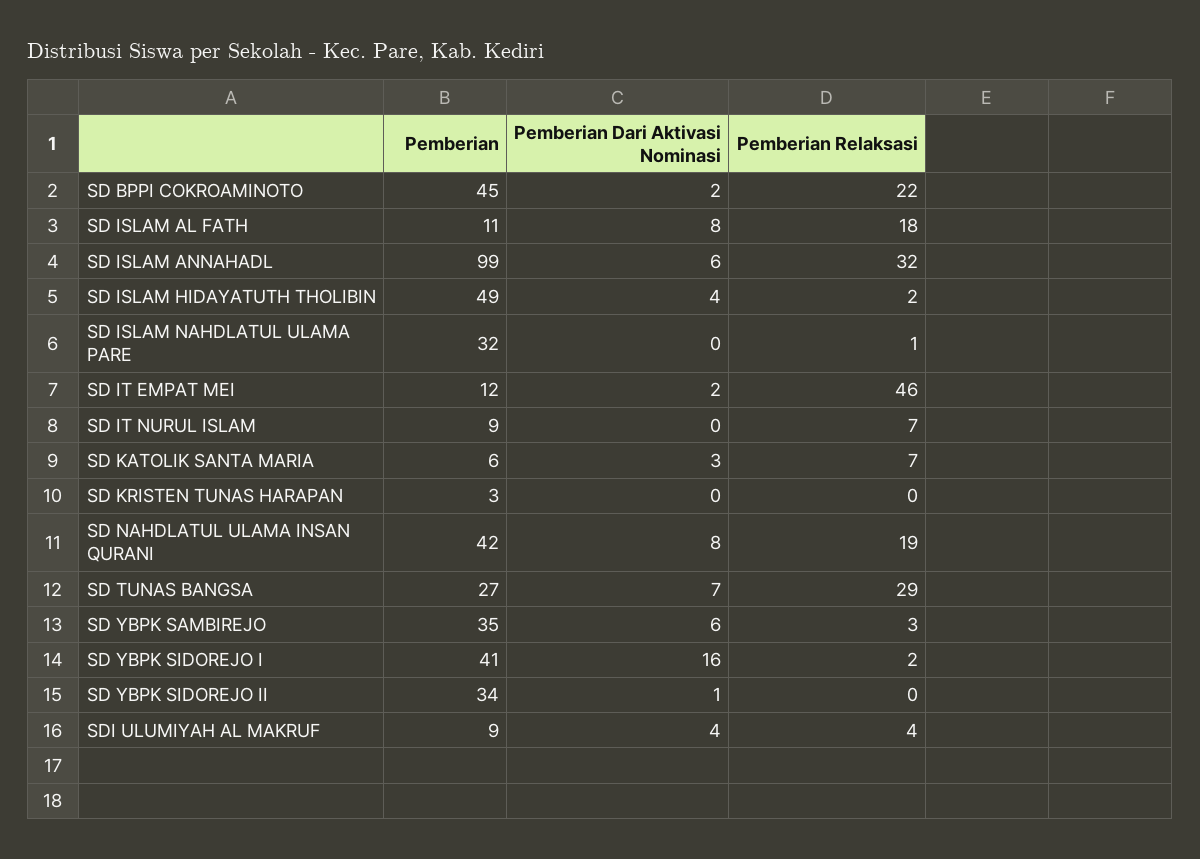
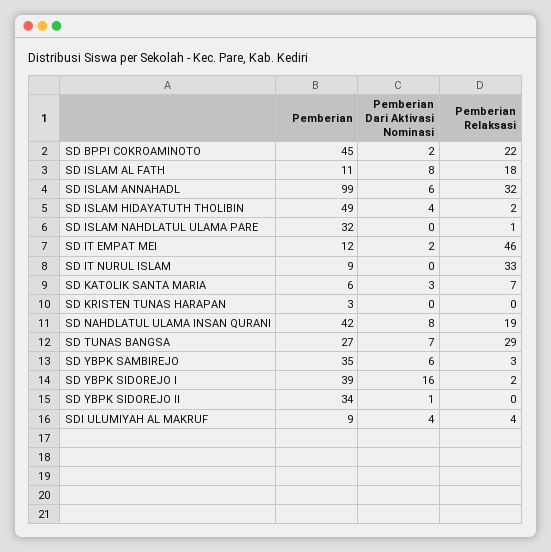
  {
    "Pemberian": {
      "SD BPPI COKROAMINOTO": 45,
      "SD ISLAM AL FATH": 11,
      "SD ISLAM ANNAHADL": 99,
      "SD ISLAM HIDAYATUTH THOLIBIN": 49,
      "SD ISLAM NAHDLATUL ULAMA PARE": 32,
      "SD IT EMPAT MEI": 12,
      "SD IT NURUL ISLAM": 9,
      "SD KATOLIK SANTA MARIA": 6,
      "SD KRISTEN TUNAS HARAPAN": 3,
      "SD NAHDLATUL ULAMA INSAN QURANI": 42,
      "SD TUNAS BANGSA": 27,
      "SD YBPK SAMBIREJO": 35,
-     "SD YBPK SIDOREJO I": 41,
+     "SD YBPK SIDOREJO I": 39,
      "SD YBPK SIDOREJO II": 34,
      "SDI ULUMIYAH AL MAKRUF": 9
    },
    "Pemberian Dari Aktivasi Nominasi": {
      "SD BPPI COKROAMINOTO": 2,
      "SD ISLAM AL FATH": 8,
      "SD ISLAM ANNAHADL": 6,
      "SD ISLAM HIDAYATUTH THOLIBIN": 4,
      "SD ISLAM NAHDLATUL ULAMA PARE": 0,
      "SD IT EMPAT MEI": 2,
      "SD IT NURUL ISLAM": 0,
      "SD KATOLIK SANTA MARIA": 3,
      "SD KRISTEN TUNAS HARAPAN": 0,
      "SD NAHDLATUL ULAMA INSAN QURANI": 8,
      "SD TUNAS BANGSA": 7,
      "SD YBPK SAMBIREJO": 6,
      "SD YBPK SIDOREJO I": 16,
      "SD YBPK SIDOREJO II": 1,
      "SDI ULUMIYAH AL MAKRUF": 4
    },
    "Pemberian Relaksasi": {
      "SD BPPI COKROAMINOTO": 22,
      "SD ISLAM AL FATH": 18,
      "SD ISLAM ANNAHADL": 32,
      "SD ISLAM HIDAYATUTH THOLIBIN": 2,
      "SD ISLAM NAHDLATUL ULAMA PARE": 1,
      "SD IT EMPAT MEI": 46,
-     "SD IT NURUL ISLAM": 7,
+     "SD IT NURUL ISLAM": 33,
      "SD KATOLIK SANTA MARIA": 7,
      "SD KRISTEN TUNAS HARAPAN": 0,
      "SD NAHDLATUL ULAMA INSAN QURANI": 19,
      "SD TUNAS BANGSA": 29,
      "SD YBPK SAMBIREJO": 3,
      "SD YBPK SIDOREJO I": 2,
      "SD YBPK SIDOREJO II": 0,
      "SDI ULUMIYAH AL MAKRUF": 4
    }
  }

